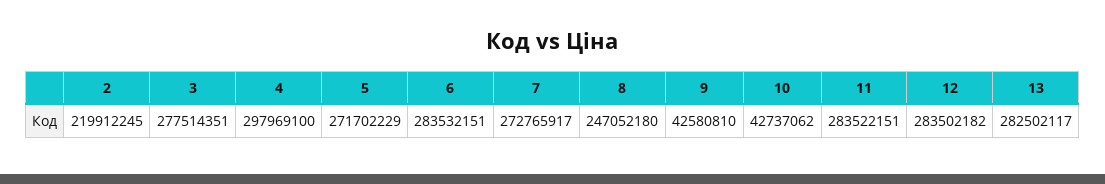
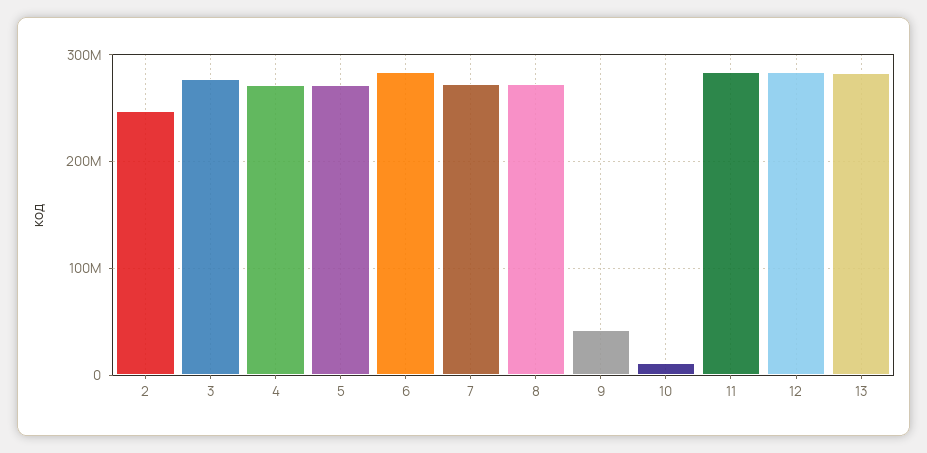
  {
-   "2": 219912245,
+   "2": 250000000,
    "3": 277514351,
-   "4": 297969100,
+   "4": 270000000,
    "5": 271702229,
    "6": 283532151,
    "7": 272765917,
-   "8": 247052180,
+   "8": 270000000,
    "9": 42580810,
-   "10": 42737062,
+   "10": 10000000,
    "11": 283522151,
    "12": 283502182,
    "13": 282502117
  }

